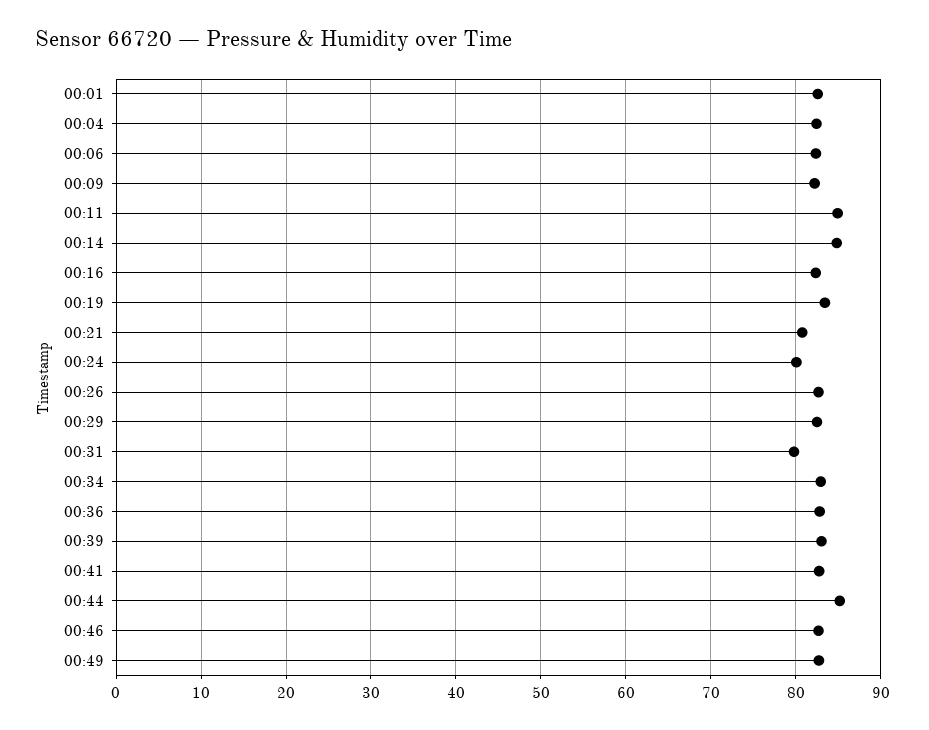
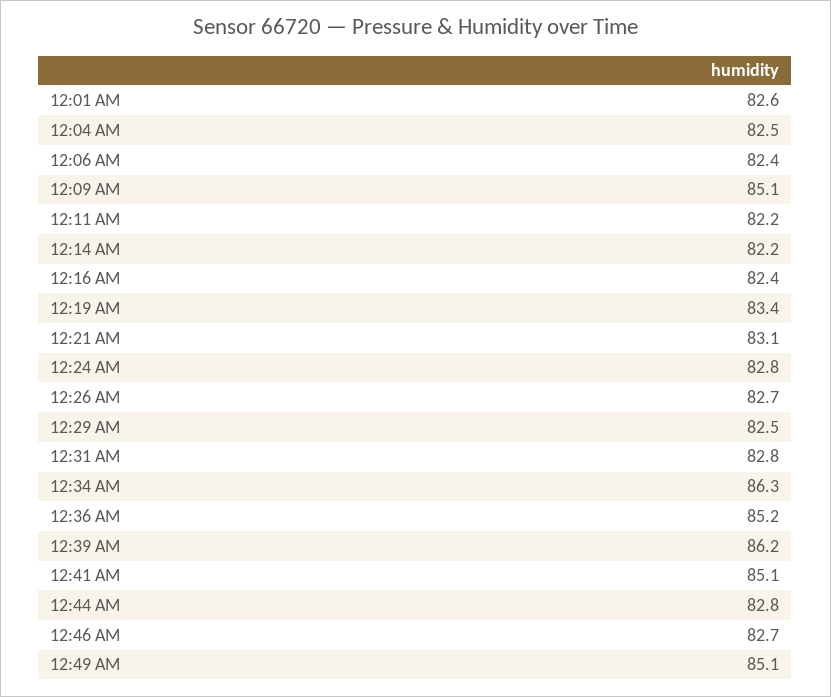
  {
    "00:01": 82.6,
    "00:04": 82.5,
    "00:06": 82.4,
-   "00:09": 82,
+   "00:09": 85.1,
-   "00:11": 85,
+   "00:11": 82.2,
-   "00:14": 85,
+   "00:14": 82.2,
    "00:16": 82.4,
    "00:19": 83.4,
-   "00:21": 81,
+   "00:21": 83.1,
-   "00:24": 80,
+   "00:24": 82.8,
    "00:26": 82.7,
    "00:29": 82.5,
-   "00:31": 80,
+   "00:31": 82.8,
-   "00:34": 83,
+   "00:34": 86.3,
-   "00:36": 83,
+   "00:36": 85.2,
-   "00:39": 83,
+   "00:39": 86.2,
-   "00:41": 83,
+   "00:41": 85.1,
-   "00:44": 85,
+   "00:44": 82.8,
    "00:46": 82.7,
-   "00:49": 83
+   "00:49": 85.1
  }

